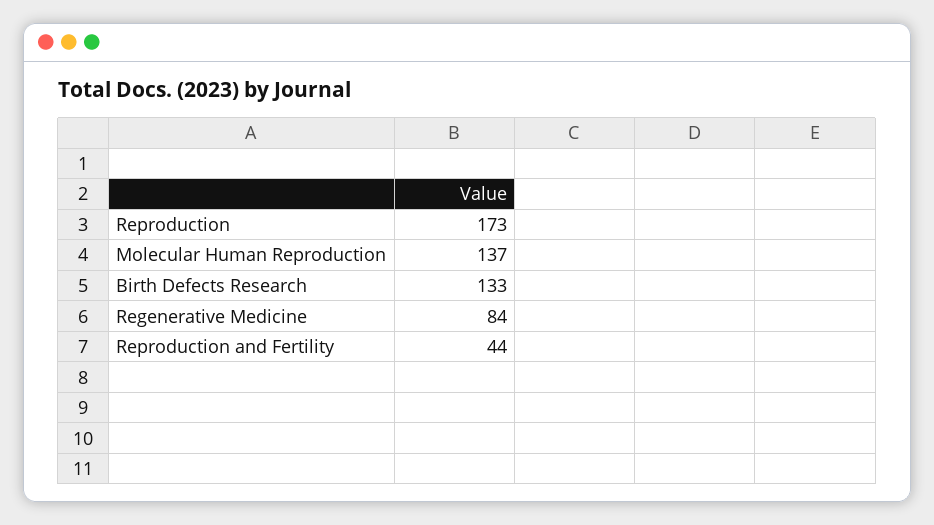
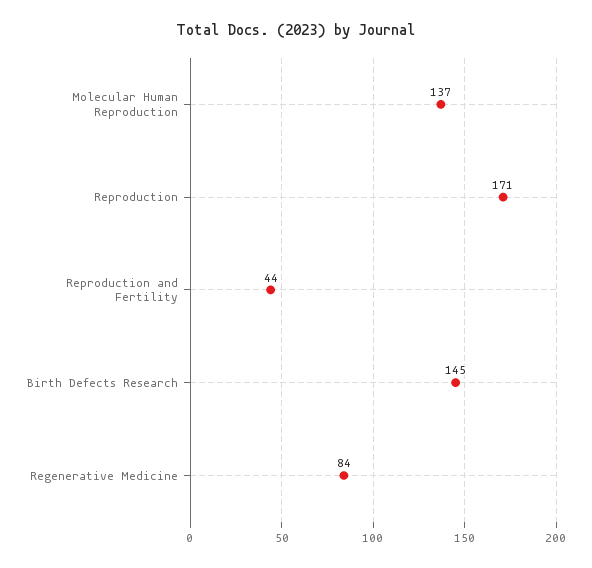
  {
-   "Reproduction": 173,
+   "Reproduction": 171,
    "Molecular Human Reproduction": 137,
-   "Birth Defects Research": 133,
+   "Birth Defects Research": 145,
    "Regenerative Medicine": 84,
    "Reproduction and Fertility": 44
  }

